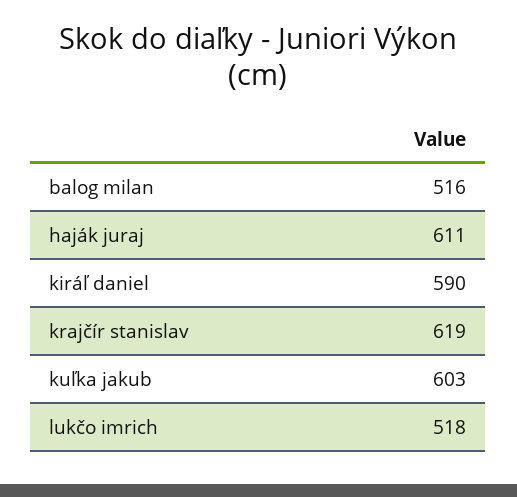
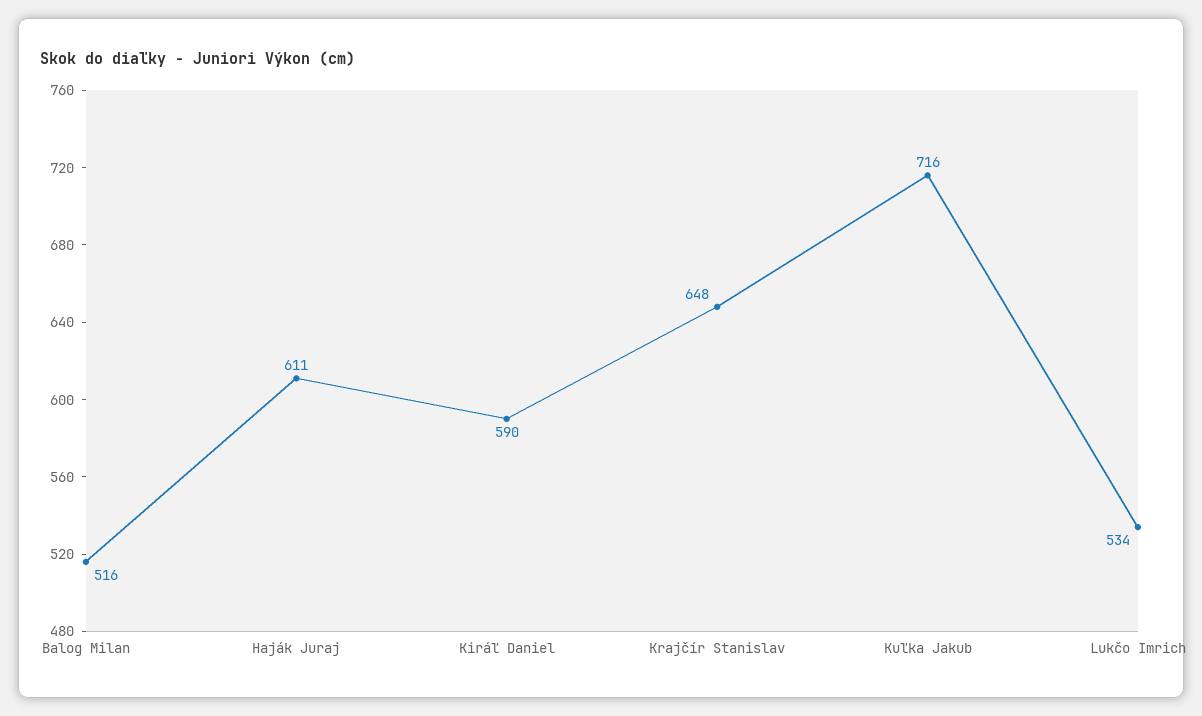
  {
    "balog milan": 516,
    "haják juraj": 611,
    "kiráľ daniel": 590,
-   "krajčír stanislav": 619,
+   "krajčír stanislav": 648,
-   "kuľka jakub": 603,
+   "kuľka jakub": 716,
-   "lukčo imrich": 518
+   "lukčo imrich": 534
  }

